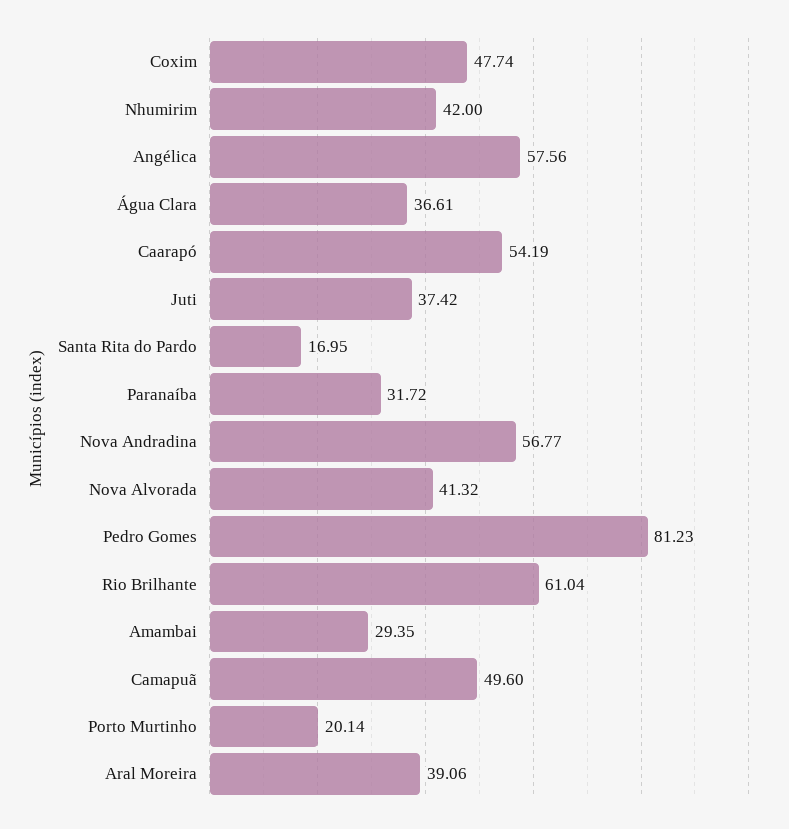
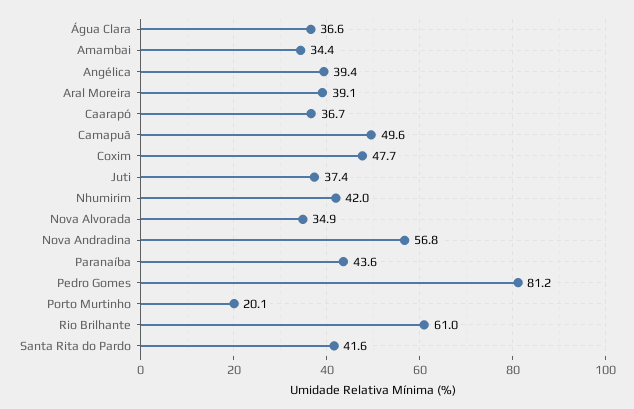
  {
    "Coxim": 47.74,
    "Nhumirim": 42,
-   "Angélica": 57.56,
+   "Angélica": 39.4,
    "Água Clara": 36.61,
-   "Caarapó": 54.19,
+   "Caarapó": 36.7,
    "Juti": 37.42,
-   "Santa Rita do Pardo": 16.95,
+   "Santa Rita do Pardo": 41.6,
-   "Paranaíba": 31.72,
+   "Paranaíba": 43.6,
    "Nova Andradina": 56.77,
-   "Nova Alvorada": 41.32,
+   "Nova Alvorada": 34.9,
    "Pedro Gomes": 81.23,
    "Rio Brilhante": 61.04,
-   "Amambai": 29.35,
+   "Amambai": 34.4,
    "Camapuã": 49.6,
    "Porto Murtinho": 20.14,
    "Aral Moreira": 39.06
  }

